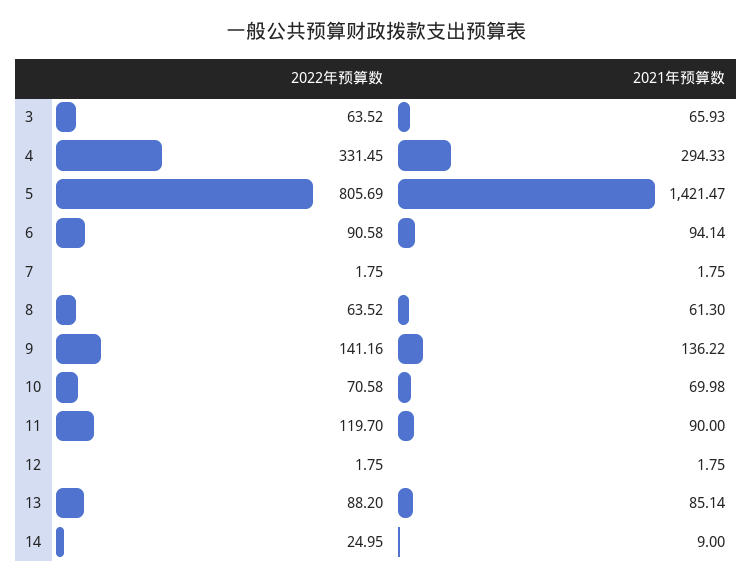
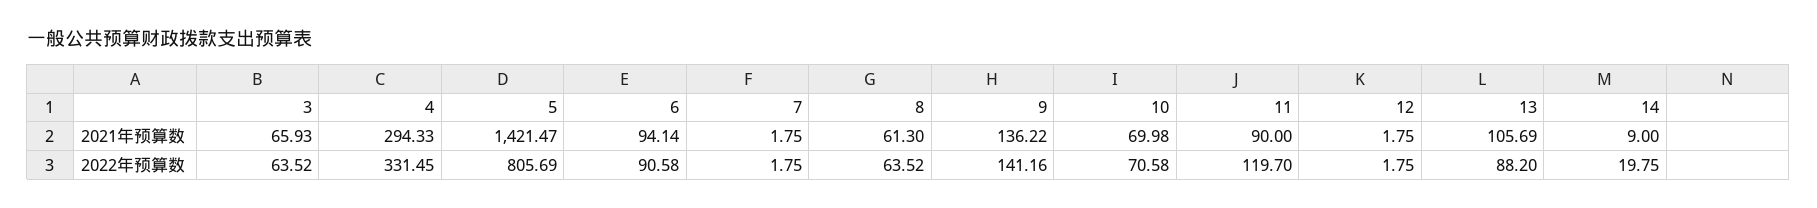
  {
    "2022年预算数": {
      "3": 63.52,
      "4": 331.45,
      "5": 805.69,
      "6": 90.58,
      "7": 1.75,
      "8": 63.52,
      "9": 141.16,
      "10": 70.58,
      "11": 119.7,
      "12": 1.75,
      "13": 88.2,
-     "14": 24.95
+     "14": 19.75
    },
    "2021年预算数": {
      "3": 65.93,
      "4": 294.33,
      "5": 1421.47,
      "6": 94.14,
      "7": 1.75,
      "8": 61.3,
      "9": 136.22,
      "10": 69.98,
      "11": 90,
      "12": 1.75,
-     "13": 85.14,
+     "13": 105.69,
      "14": 9
    }
  }

